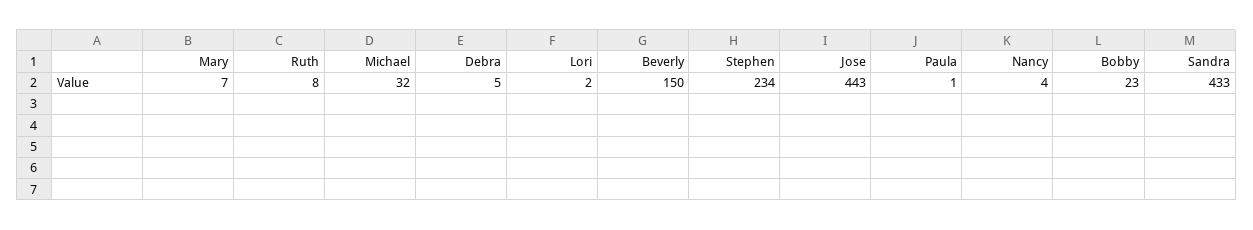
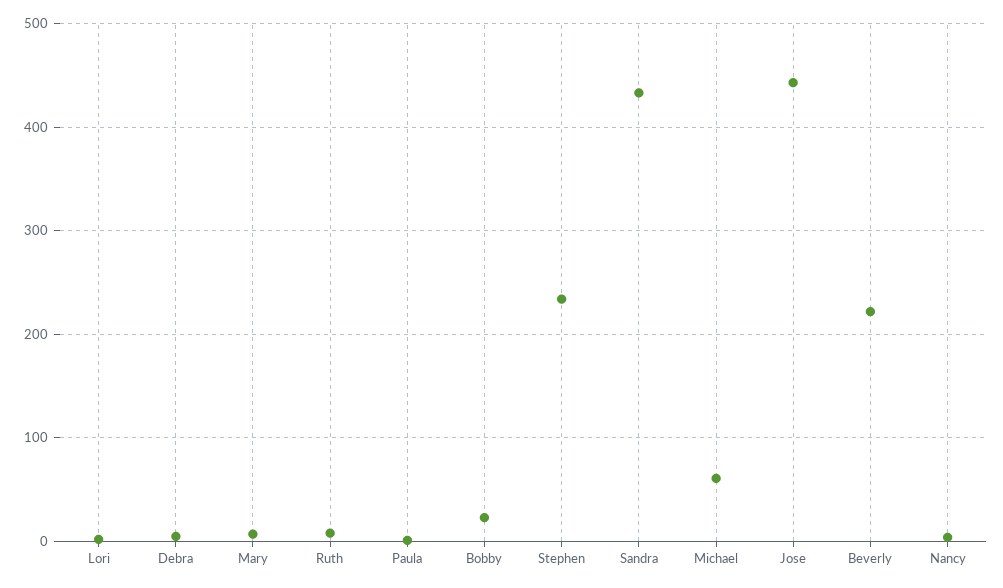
  {
    "Mary": 7,
    "Ruth": 8,
-   "Michael": 32,
+   "Michael": 60,
    "Debra": 5,
    "Lori": 2,
-   "Beverly": 150,
+   "Beverly": 220,
    "Stephen": 234,
    "Jose": 443,
    "Paula": 1,
    "Nancy": 4,
    "Bobby": 23,
    "Sandra": 433
  }

